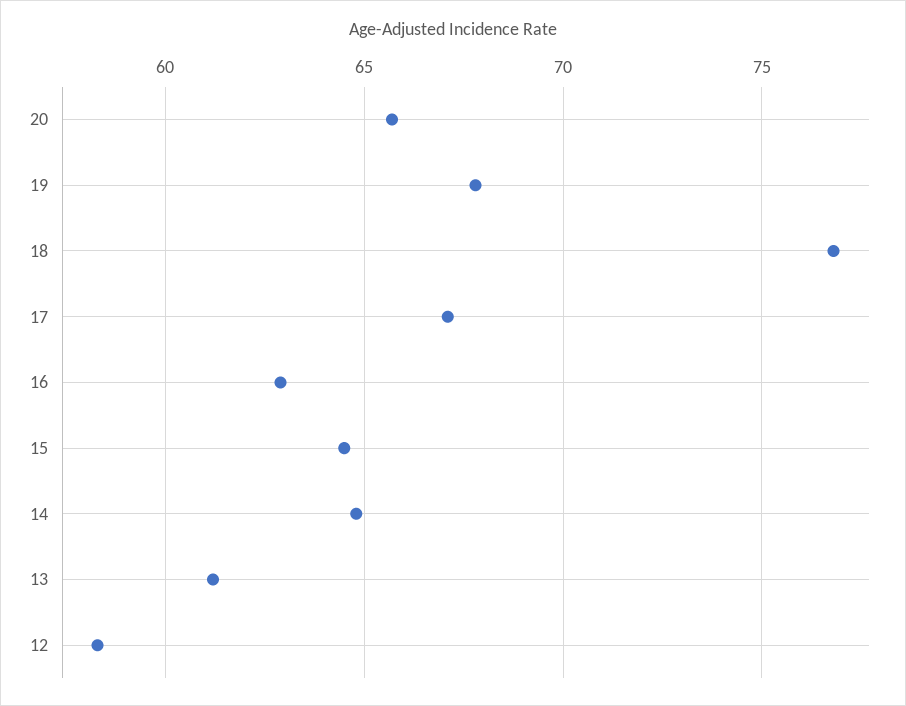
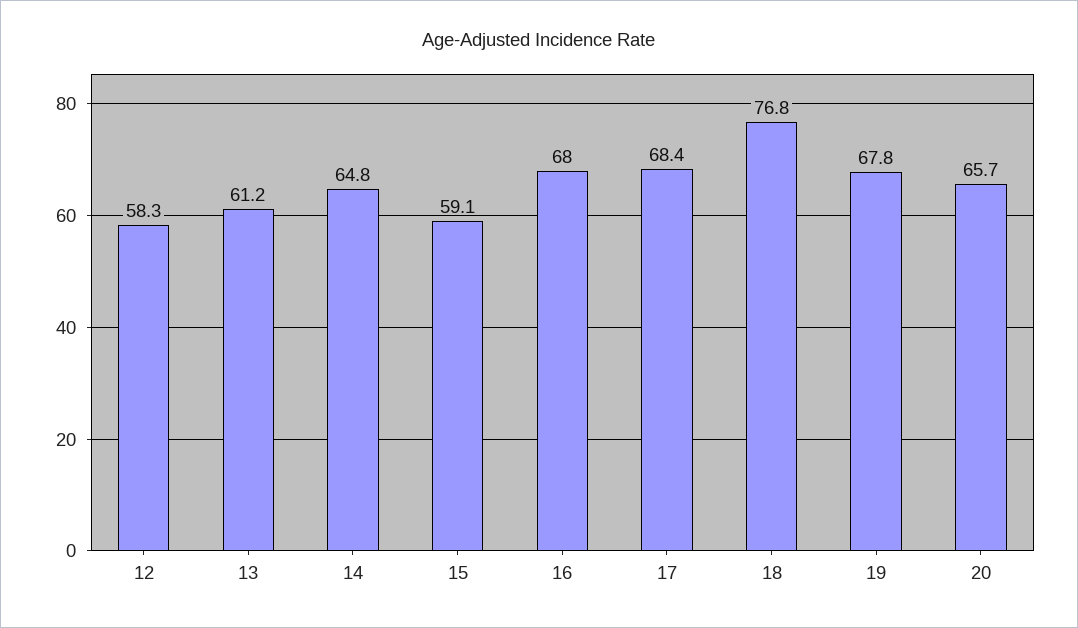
  {
    "20": 65.7,
    "19": 67.8,
    "18": 76.8,
-   "17": 67,
+   "17": 68.4,
-   "16": 63,
+   "16": 68,
-   "15": 64.5,
+   "15": 59.1,
    "14": 64.8,
    "13": 61.2,
    "12": 58.3
  }

